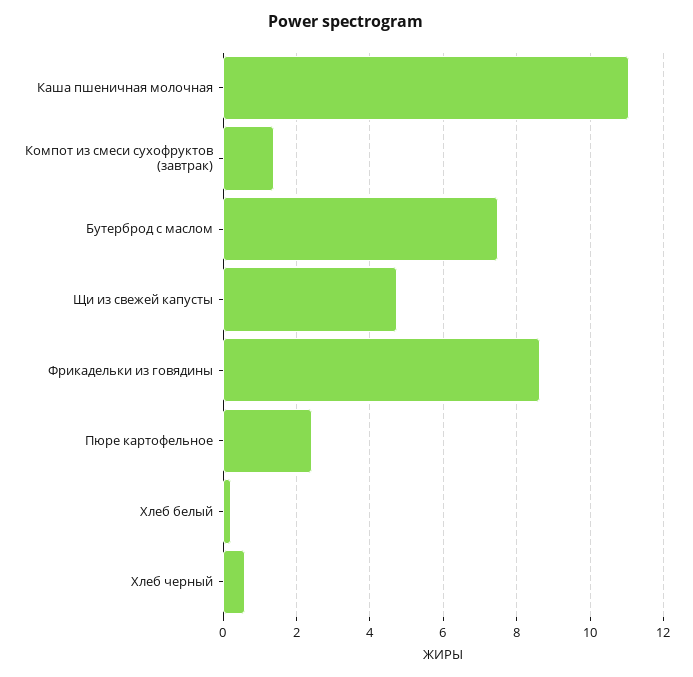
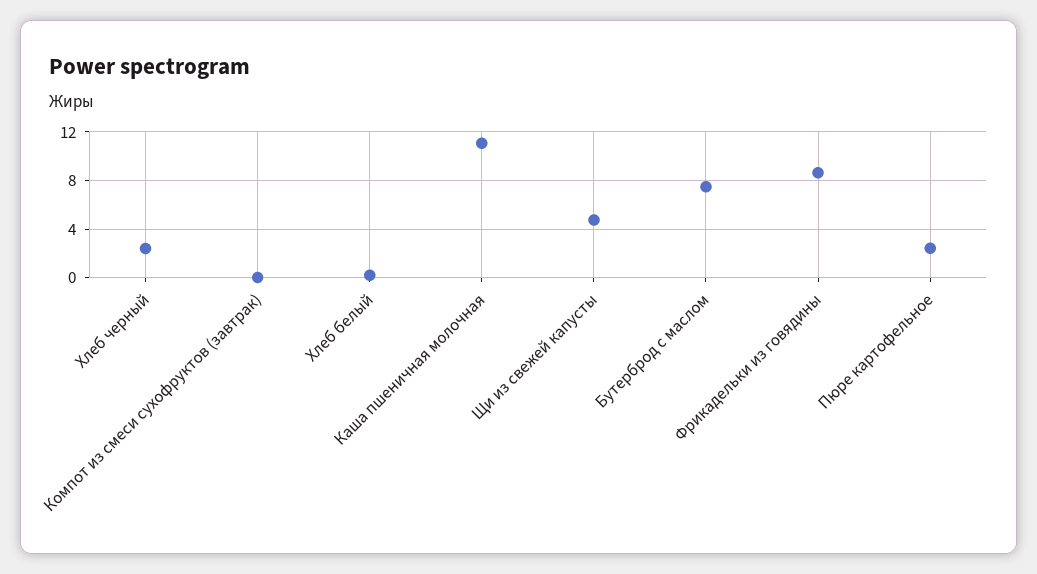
  {
    "Каша пшеничная молочная": 11,
-   "Компот из смеси сухофруктов (завтрак)": 1.4,
+   "Компот из смеси сухофруктов (завтрак)": 0,
    "Бутерброд с маслом": 7.4,
    "Щи из свежей капусты": 4.8,
    "Фрикадельки из говядины": 8.6,
    "Пюре картофельное": 2.4,
    "Хлеб белый": 0.2,
-   "Хлеб черный": 0.6
+   "Хлеб черный": 2.5
  }

